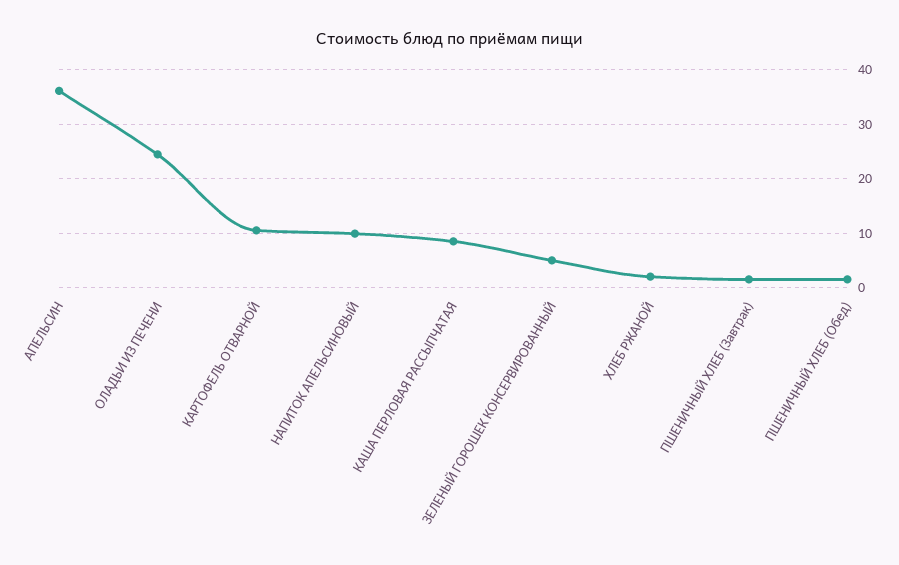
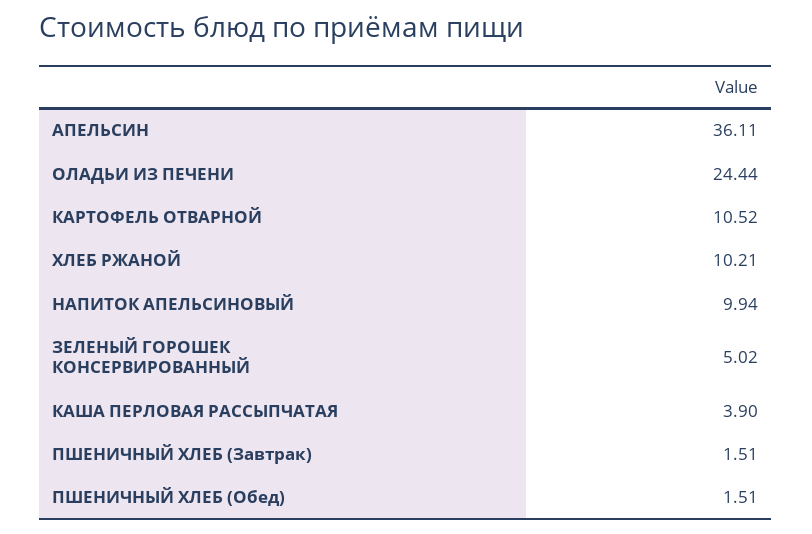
  {
    "АПЕЛЬСИН": 36.11,
    "ОЛАДЬИ ИЗ ПЕЧЕНИ": 24.44,
    "КАРТОФЕЛЬ ОТВАРНОЙ": 10.52,
    "НАПИТОК АПЕЛЬСИНОВЫЙ": 9.94,
-   "КАША ПЕРЛОВАЯ РАССЫПЧАТАЯ": 8,
+   "КАША ПЕРЛОВАЯ РАССЫПЧАТАЯ": 3.9,
    "ЗЕЛЕНЫЙ ГОРОШЕК КОНСЕРВИРОВАННЫЙ": 5.02,
-   "ХЛЕБ РЖАНОЙ": 2,
+   "ХЛЕБ РЖАНОЙ": 10.21,
    "ПШЕНИЧНЫЙ ХЛЕБ (Завтрак)": 1.51,
    "ПШЕНИЧНЫЙ ХЛЕБ (Обед)": 1.51
  }

